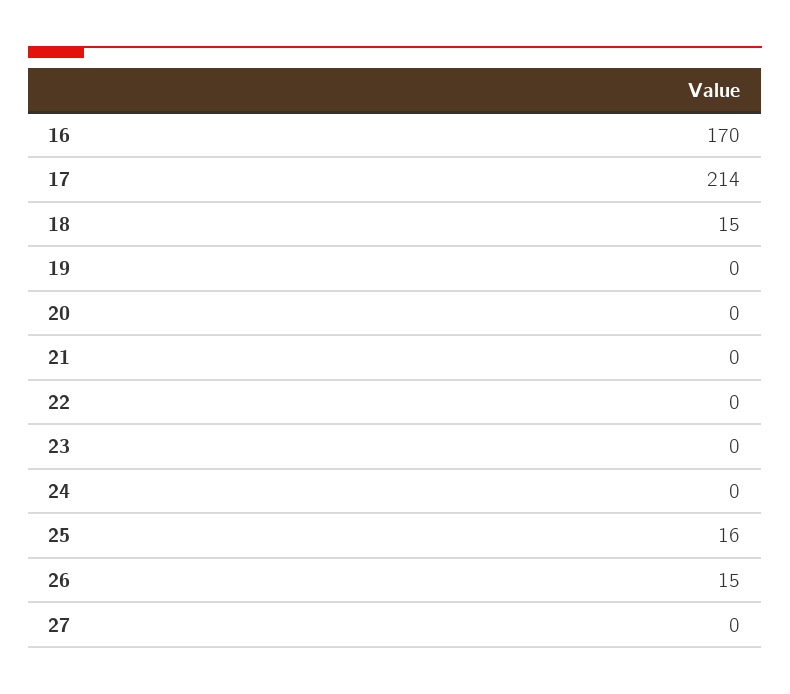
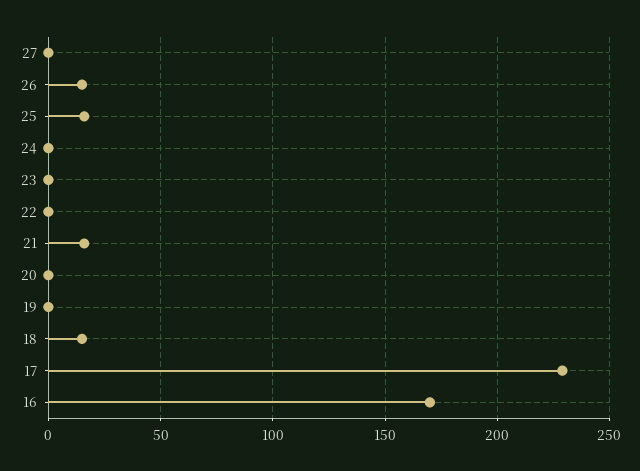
  {
    "16": 170,
-   "17": 214,
+   "17": 230,
    "18": 15,
    "19": 0,
    "20": 0,
-   "21": 0,
+   "21": 15,
    "22": 0,
    "23": 0,
    "24": 0,
    "25": 16,
    "26": 15,
    "27": 0
  }

